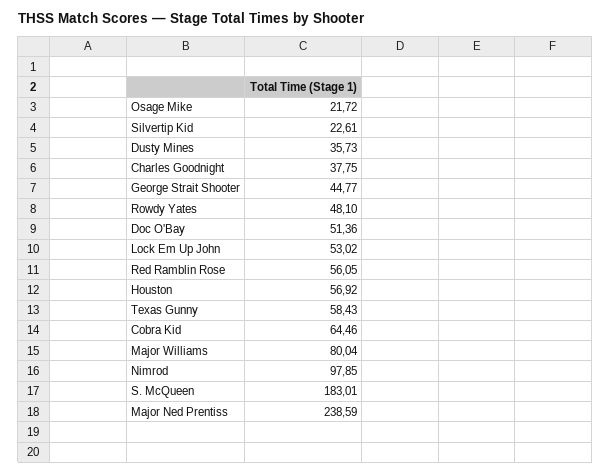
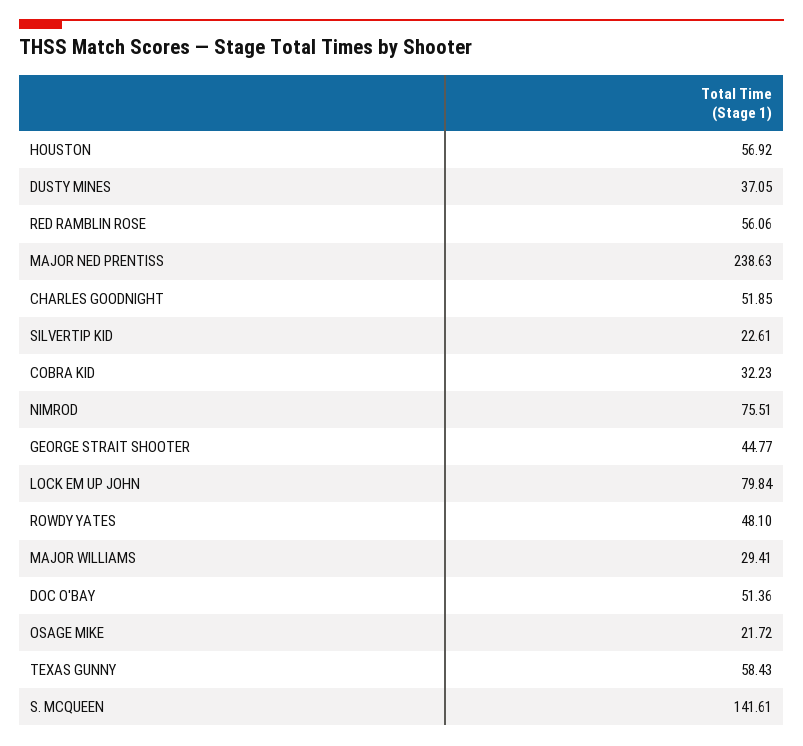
  {
    "Osage Mike": 21.72,
    "Silvertip Kid": 22.61,
-   "Dusty Mines": 35.73,
+   "Dusty Mines": 37.05,
-   "Charles Goodnight": 37.75,
+   "Charles Goodnight": 51.85,
    "George Strait Shooter": 44.77,
    "Rowdy Yates": 48.1,
    "Doc O'Bay": 51.36,
-   "Lock Em Up John": 53.02,
+   "Lock Em Up John": 79.84,
-   "Red Ramblin Rose": 56.05,
+   "Red Ramblin Rose": 56.06,
    "Houston": 56.92,
    "Texas Gunny": 58.43,
-   "Cobra Kid": 64.46,
+   "Cobra Kid": 32.23,
-   "Major Williams": 80.04,
+   "Major Williams": 29.41,
-   "Nimrod": 97.85,
+   "Nimrod": 75.51,
-   "S. McQueen": 183.01,
+   "S. McQueen": 141.61,
-   "Major Ned Prentiss": 238.59
+   "Major Ned Prentiss": 238.63
  }

